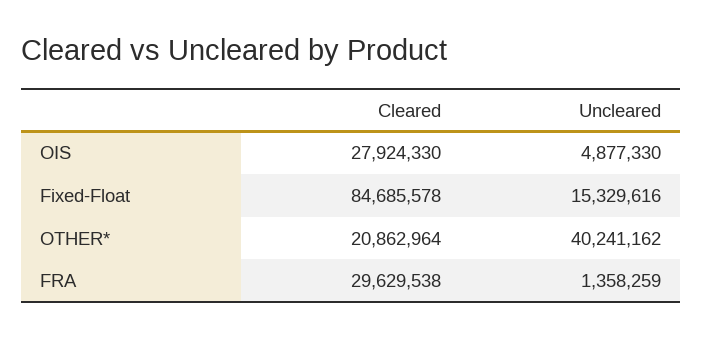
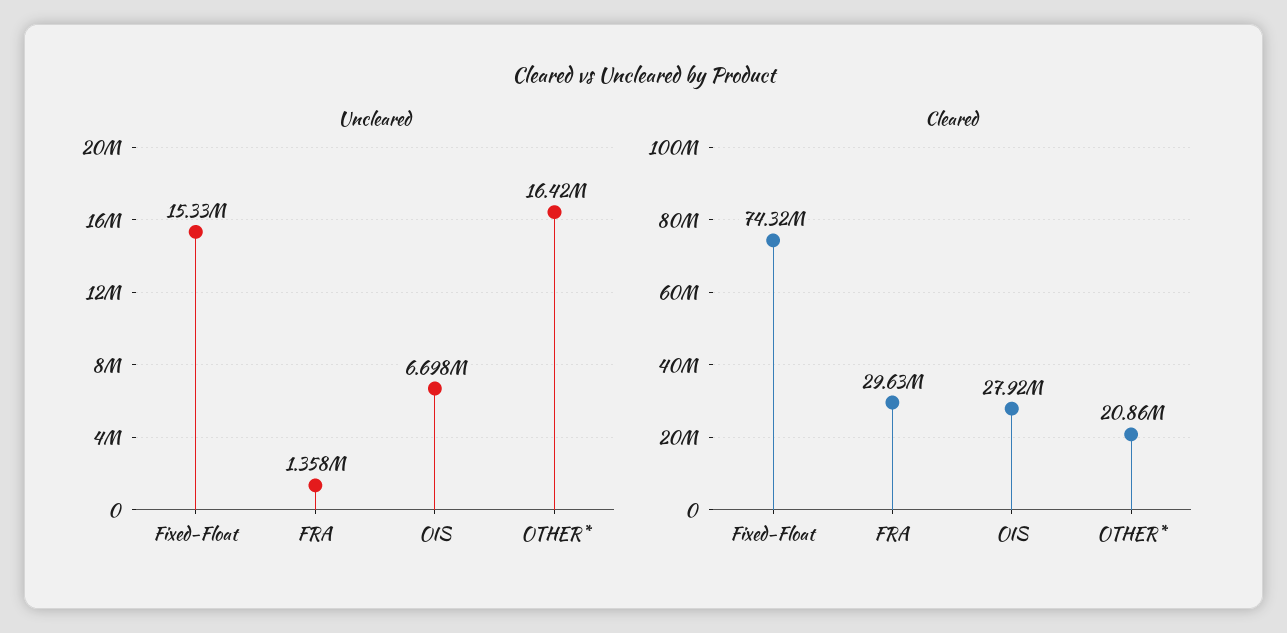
  {
    "Cleared": {
      "OIS": 27924330,
-     "Fixed-Float": 84685578,
+     "Fixed-Float": 74320000,
      "OTHER*": 20862964,
      "FRA": 29629538
    },
    "Uncleared": {
-     "OIS": 4877330,
+     "OIS": 6698000,
      "Fixed-Float": 15329616,
-     "OTHER*": 40241162,
+     "OTHER*": 16420000,
      "FRA": 1358259
    }
  }

